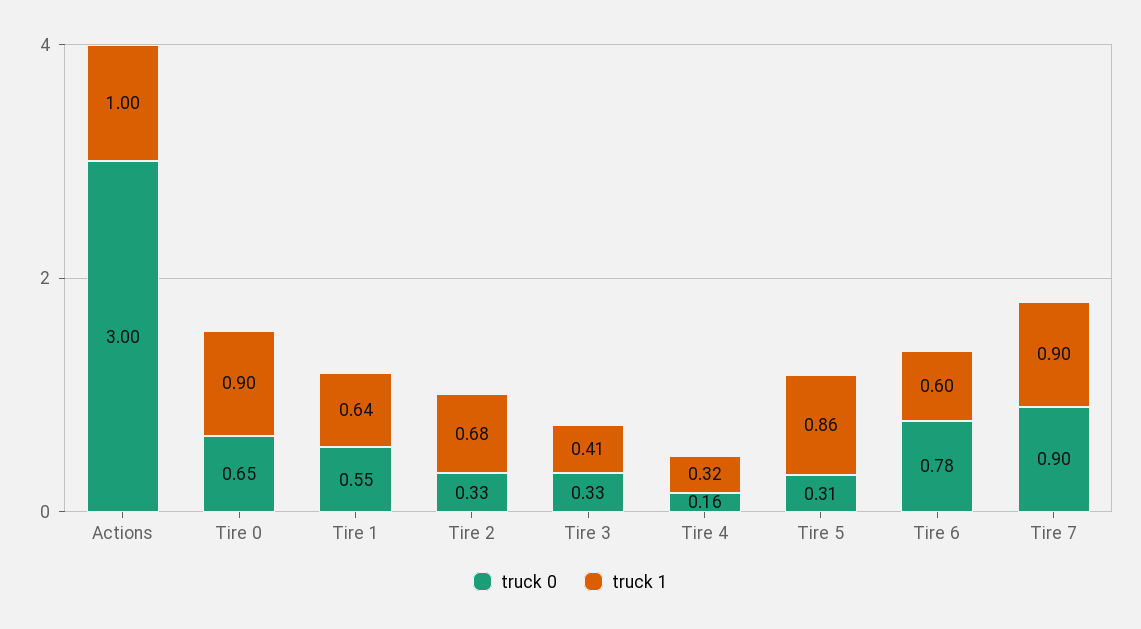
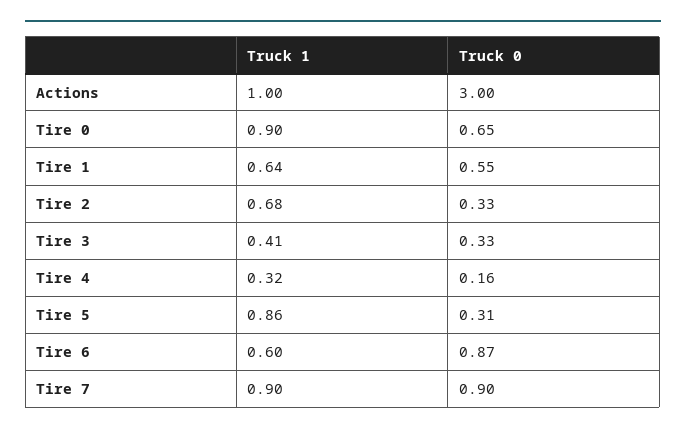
  {
    "truck 0": {
      "Actions": 3,
      "Tire 0": 0.65,
      "Tire 1": 0.55,
      "Tire 2": 0.33,
      "Tire 3": 0.33,
      "Tire 4": 0.16,
      "Tire 5": 0.31,
-     "Tire 6": 0.78,
+     "Tire 6": 0.87,
      "Tire 7": 0.9
    },
    "truck 1": {
      "Actions": 1,
      "Tire 0": 0.9,
      "Tire 1": 0.64,
      "Tire 2": 0.68,
      "Tire 3": 0.41,
      "Tire 4": 0.32,
      "Tire 5": 0.86,
      "Tire 6": 0.6,
      "Tire 7": 0.9
    }
  }

